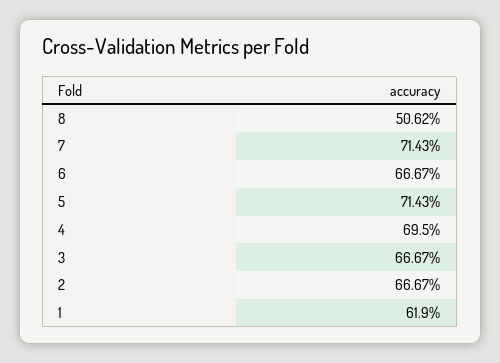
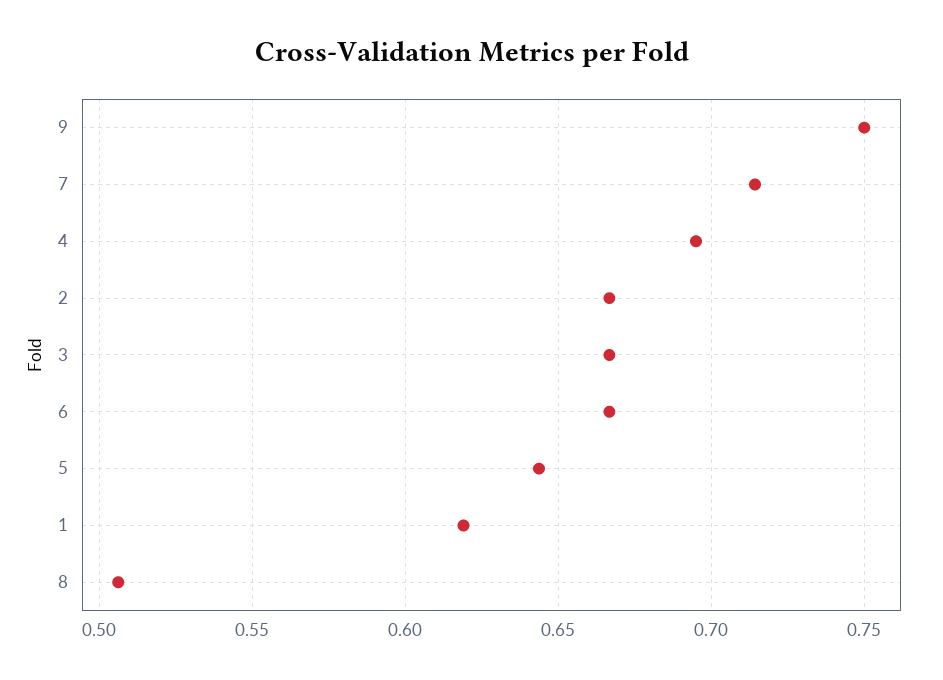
  {
    "8": 0.5062,
    "7": 0.7143,
    "6": 0.6667,
-   "5": 0.7143,
+   "5": 0.645,
    "4": 0.695,
    "3": 0.6667,
    "2": 0.6667,
-   "1": 0.619
+   "1": 0.619,
+   "9": 0.75
  }

